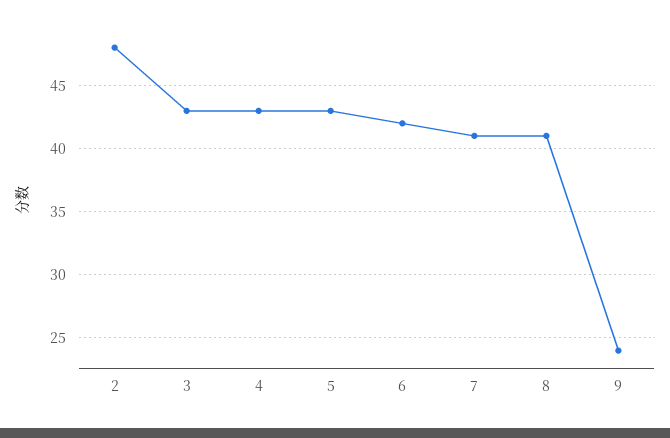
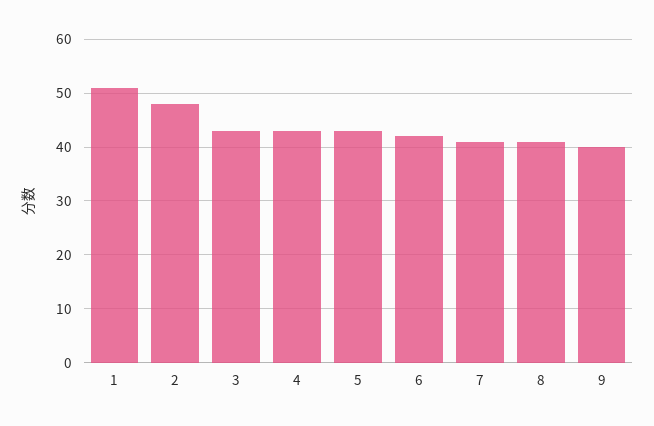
  {
    "2": 48,
    "3": 43,
    "4": 43,
    "5": 43,
    "6": 42,
    "7": 41,
    "8": 41,
-   "9": 24
+   "9": 40,
+   "1": 50
  }

